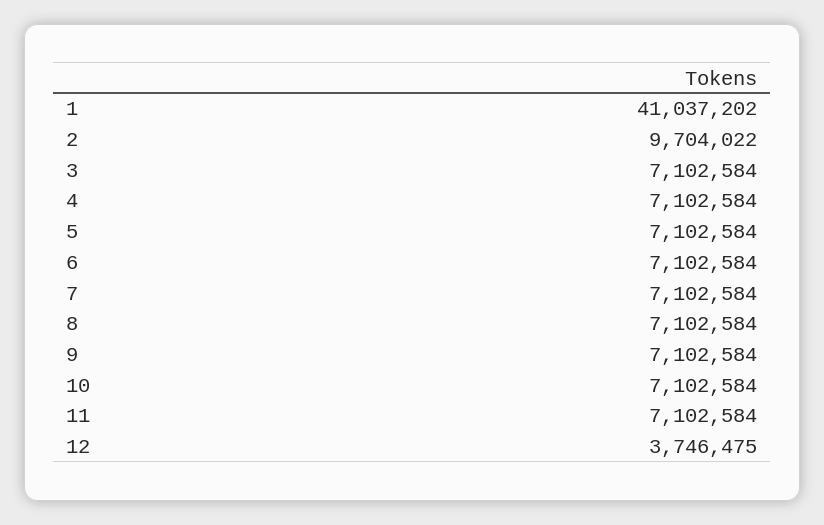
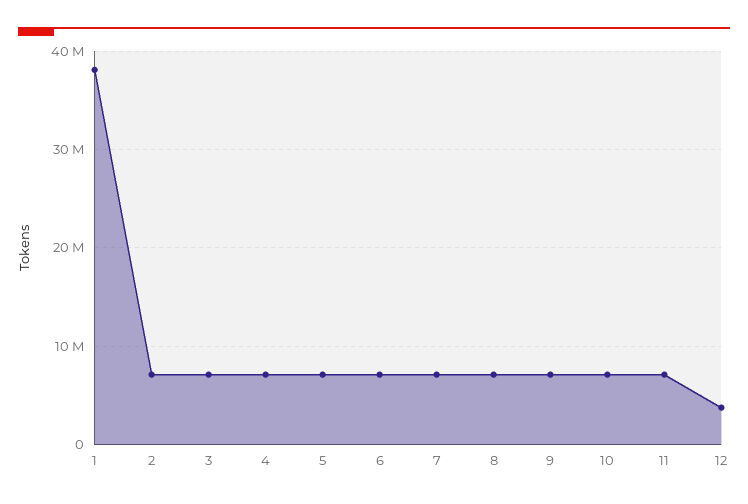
  {
-   "1": 41037202,
+   "1": 38000000,
-   "2": 9704022,
+   "2": 7000000,
    "3": 7102584,
    "4": 7102584,
    "5": 7102584,
    "6": 7102584,
    "7": 7102584,
    "8": 7102584,
    "9": 7102584,
    "10": 7102584,
    "11": 7102584,
    "12": 3746475
  }

